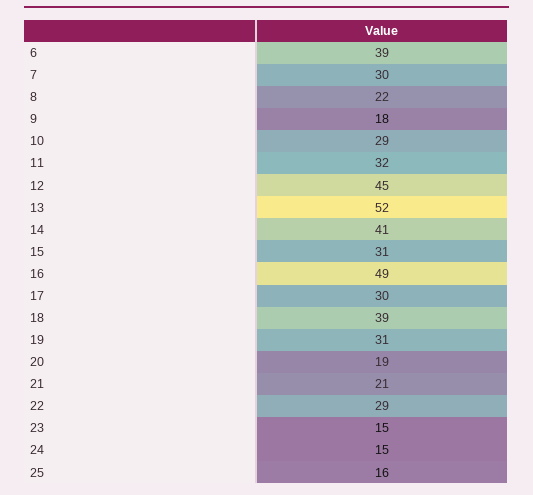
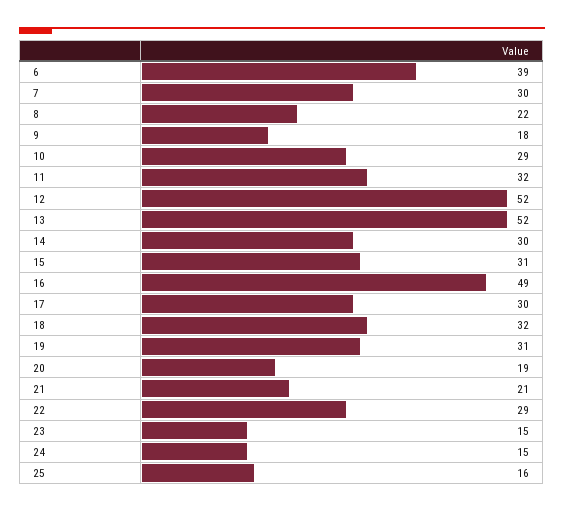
  {
    "6": 39,
    "7": 30,
    "8": 22,
    "9": 18,
    "10": 29,
    "11": 32,
-   "12": 45,
+   "12": 52,
    "13": 52,
-   "14": 41,
+   "14": 30,
    "15": 31,
    "16": 49,
    "17": 30,
-   "18": 39,
+   "18": 32,
    "19": 31,
    "20": 19,
    "21": 21,
    "22": 29,
    "23": 15,
    "24": 15,
    "25": 16
  }

